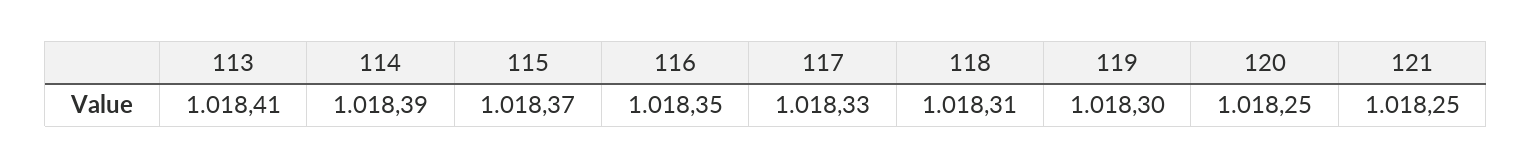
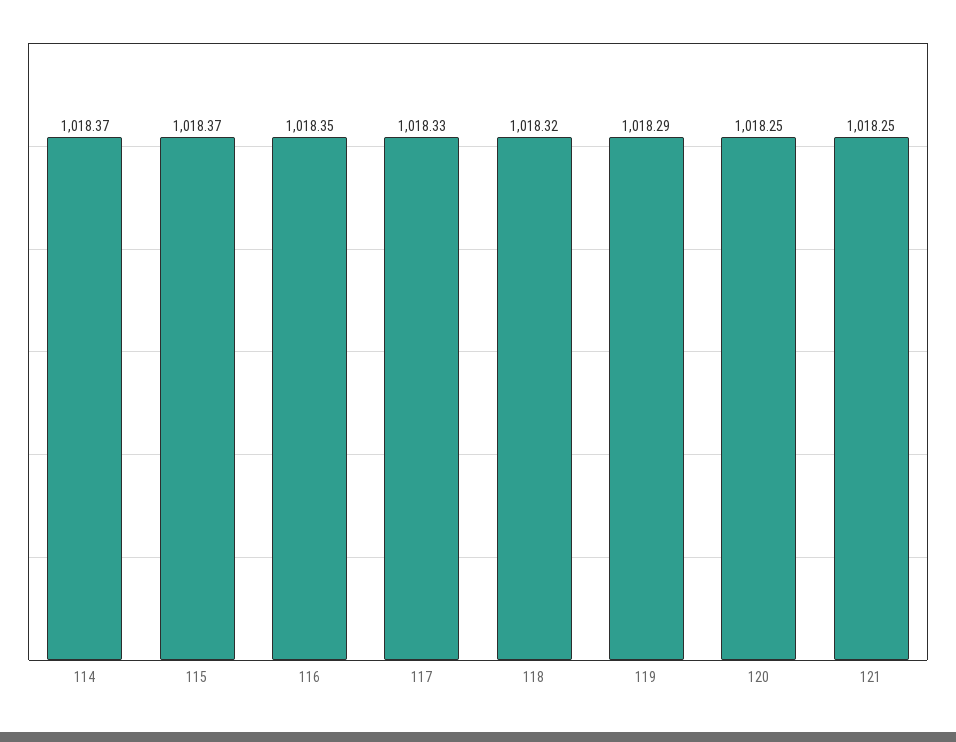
  {
-   "113": 1018.41,
-   "114": 1018.39,
+   "114": 1018.37,
    "115": 1018.37,
    "116": 1018.35,
    "117": 1018.33,
-   "118": 1018.31,
+   "118": 1018.32,
-   "119": 1018.3,
+   "119": 1018.29,
    "120": 1018.25,
    "121": 1018.25
  }

